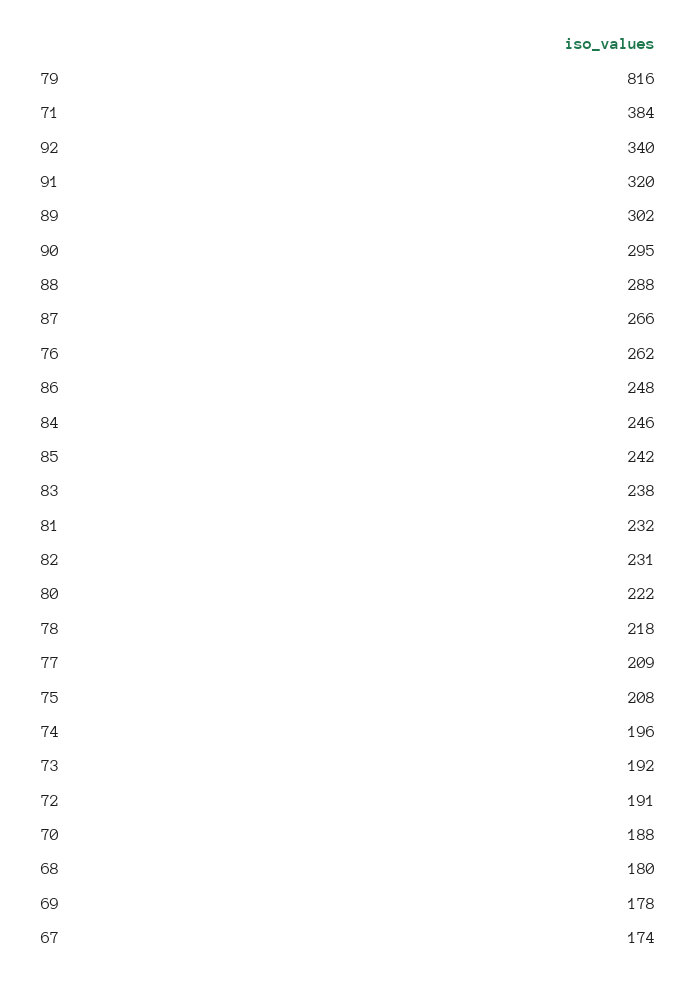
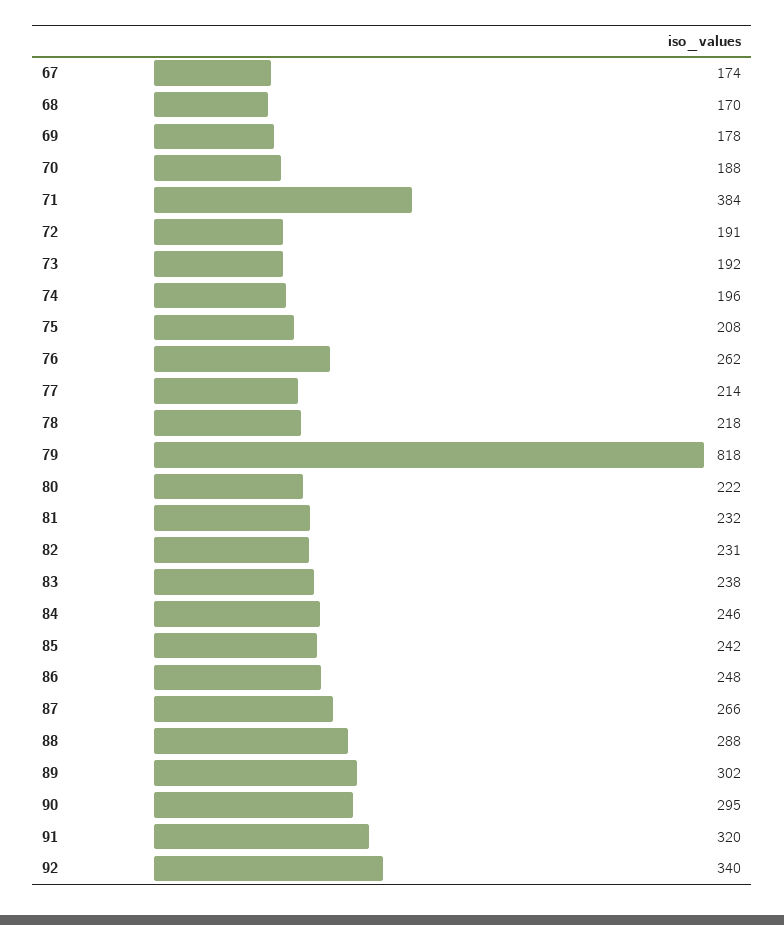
  {
-   "79": 816,
+   "79": 818,
    "71": 384,
    "92": 340,
    "91": 320,
    "89": 302,
    "90": 295,
    "88": 288,
    "87": 266,
    "76": 262,
    "86": 248,
    "84": 246,
    "85": 242,
    "83": 238,
    "81": 232,
    "82": 231,
    "80": 222,
    "78": 218,
-   "77": 209,
+   "77": 214,
    "75": 208,
    "74": 196,
    "73": 192,
    "72": 191,
    "70": 188,
-   "68": 180,
+   "68": 170,
    "69": 178,
    "67": 174
  }

